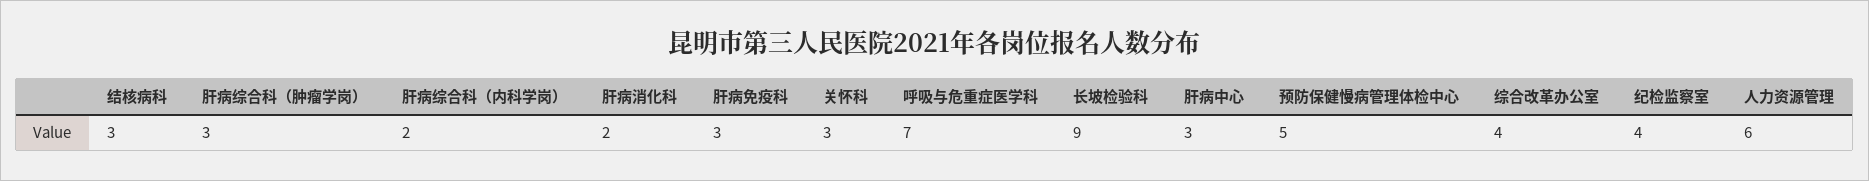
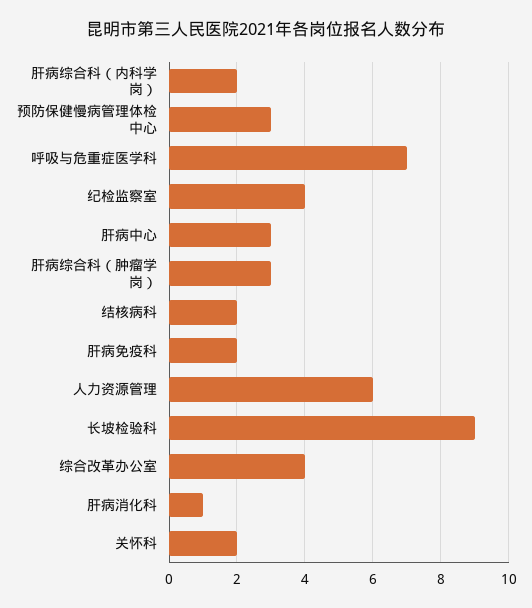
  {
-   "结核病科": 3,
+   "结核病科": 2,
    "肝病综合科（肿瘤学岗）": 3,
    "肝病综合科（内科学岗）": 2,
-   "肝病消化科": 2,
+   "肝病消化科": 1,
-   "肝病免疫科": 3,
+   "肝病免疫科": 2,
-   "关怀科": 3,
+   "关怀科": 2,
    "呼吸与危重症医学科": 7,
    "长坡检验科": 9,
    "肝病中心": 3,
-   "预防保健慢病管理体检中心": 5,
+   "预防保健慢病管理体检中心": 3,
    "综合改革办公室": 4,
    "纪检监察室": 4,
    "人力资源管理": 6
  }

